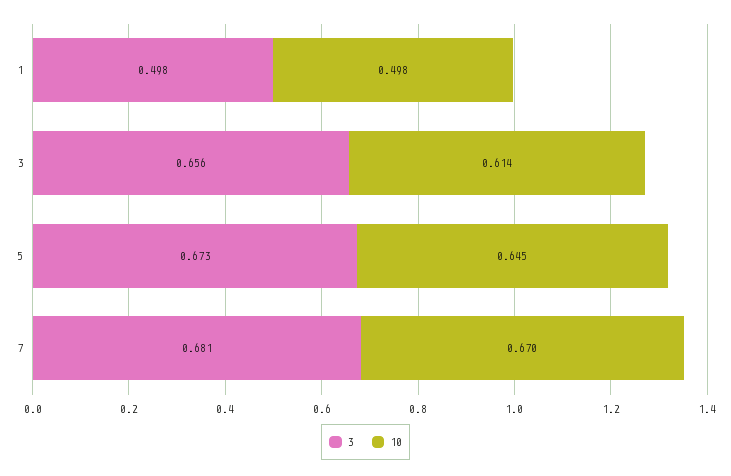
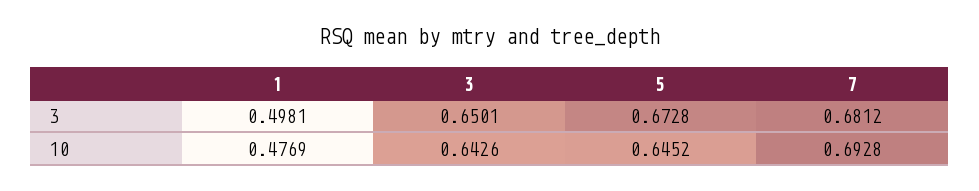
  {
    "3": {
      "1": 0.4981,
-     "3": 0.656,
+     "3": 0.6501,
      "5": 0.6728,
      "7": 0.6812
    },
    "10": {
-     "1": 0.498,
+     "1": 0.4769,
-     "3": 0.614,
+     "3": 0.6426,
      "5": 0.6452,
-     "7": 0.67
+     "7": 0.6928
    }
  }

